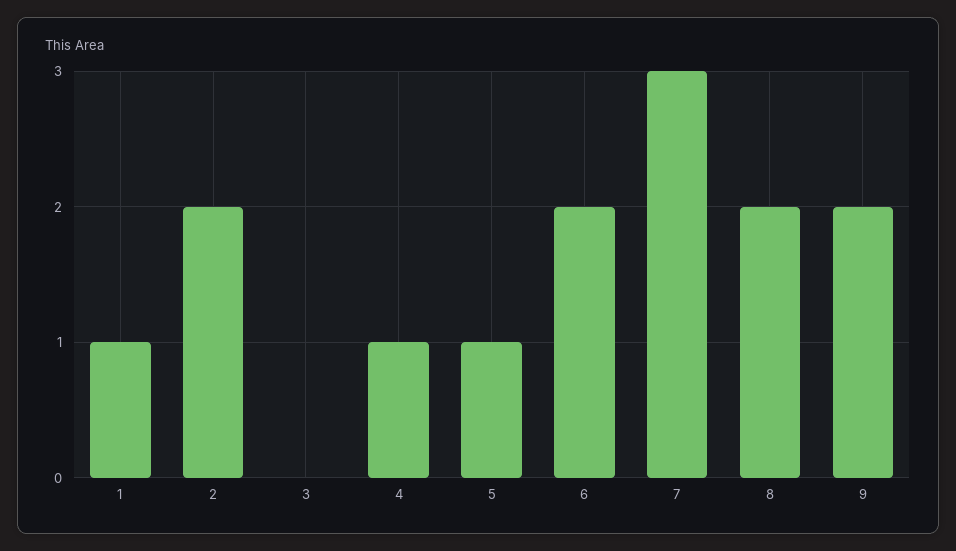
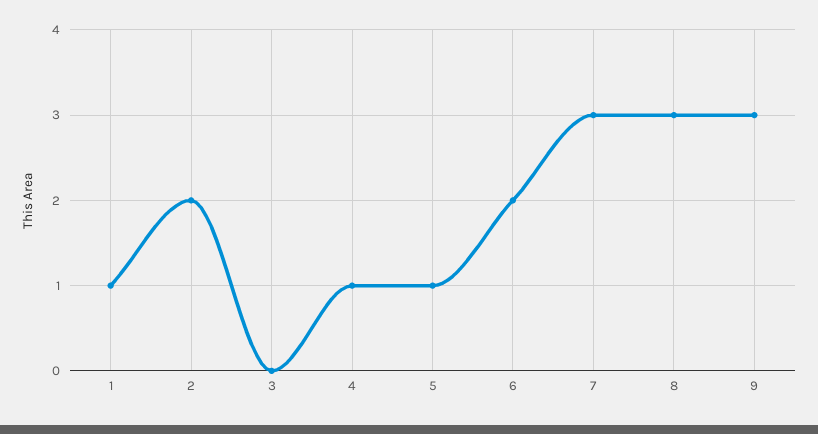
  {
    "1": 1,
    "2": 2,
    "3": 0,
    "4": 1,
    "5": 1,
    "6": 2,
    "7": 3,
-   "8": 2,
+   "8": 3,
-   "9": 2
+   "9": 3
  }

